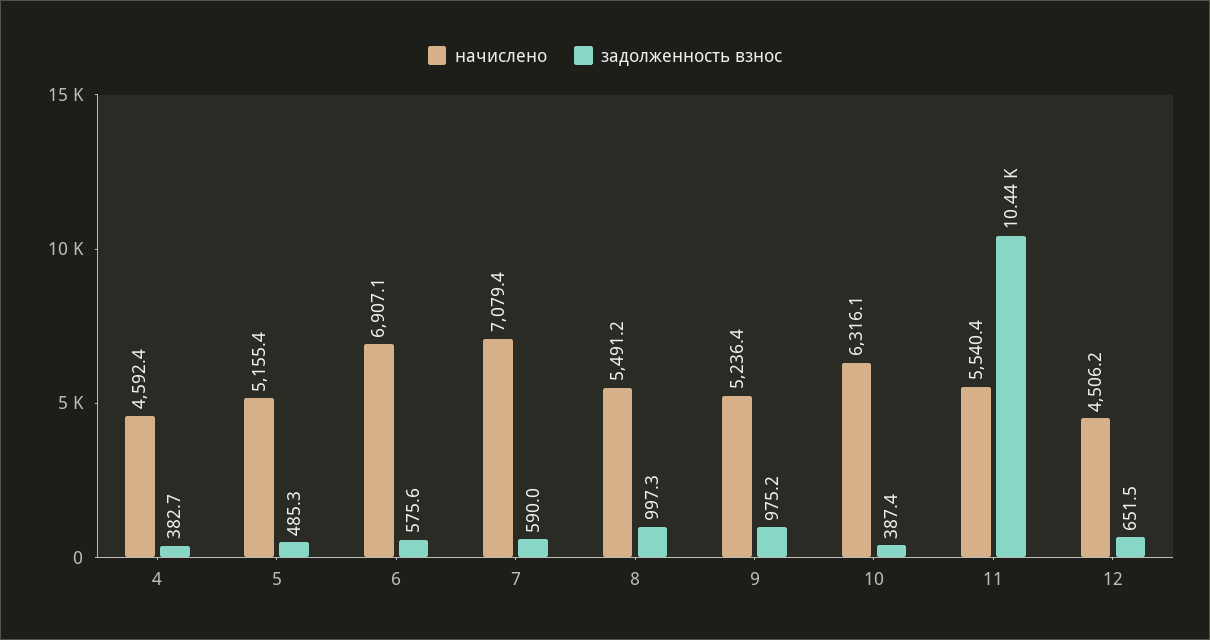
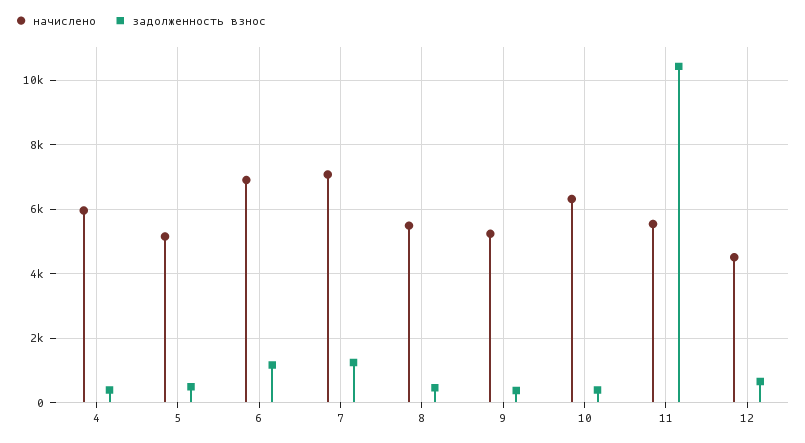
  {
    "начислено": {
-     "4": 4592.4,
+     "4": 6000,
      "5": 5155.4,
      "6": 6907.1,
      "7": 7079.4,
      "8": 5491.2,
      "9": 5236.4,
      "10": 6316.1,
      "11": 5540.4,
      "12": 4506.2
    },
    "задолженность взнос": {
      "4": 382.7,
      "5": 485.3,
-     "6": 575.6,
+     "6": 1200,
-     "7": 590,
+     "7": 1200,
-     "8": 997.3,
+     "8": 400,
-     "9": 975.2,
+     "9": 400,
      "10": 387.4,
      "11": 10440,
      "12": 651.5
    }
  }

